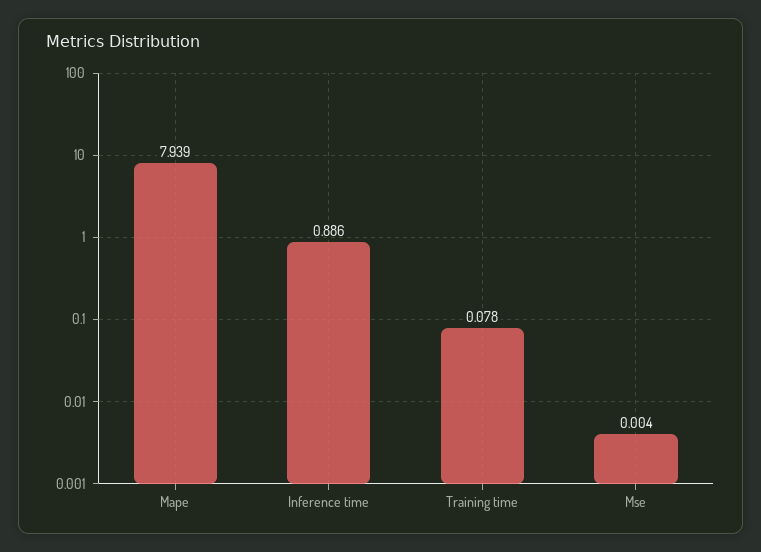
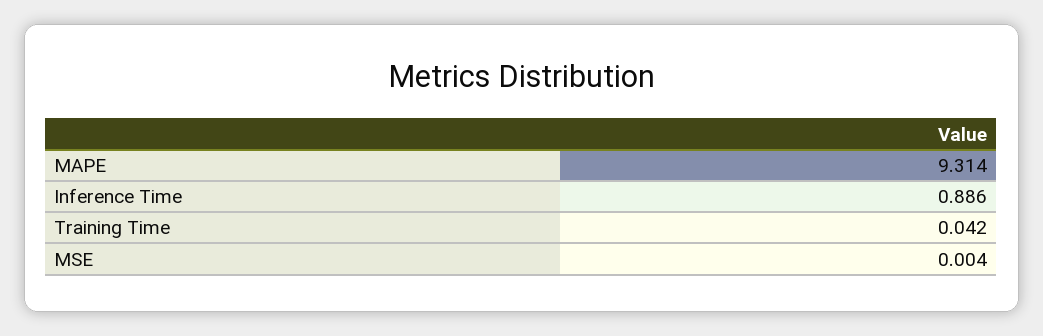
  {
-   "Mape": 7.939,
+   "Mape": 9.314,
    "Inference time": 0.886,
-   "Training time": 0.078,
+   "Training time": 0.042,
    "Mse": 0.004
  }

